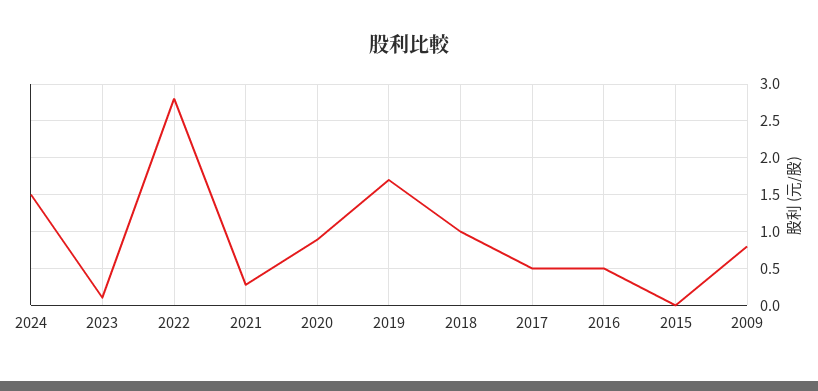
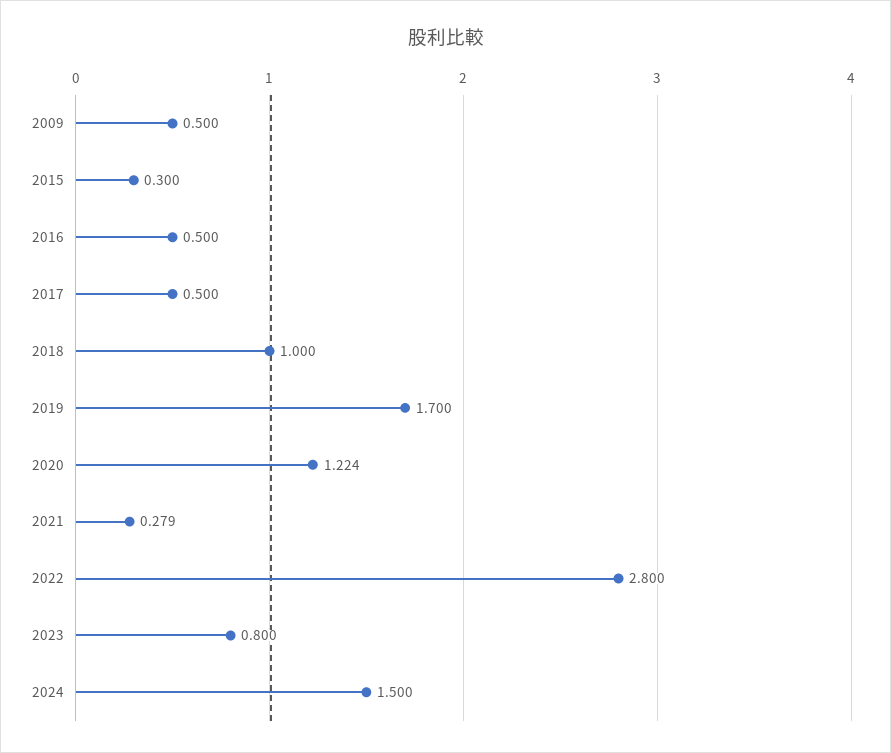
  {
    "2024": 1.5,
-   "2023": 0.1,
+   "2023": 0.8,
    "2022": 2.8,
    "2021": 0.279,
-   "2020": 0.9,
+   "2020": 1.224,
    "2019": 1.7,
    "2018": 1,
    "2017": 0.5,
    "2016": 0.5,
-   "2015": 0,
+   "2015": 0.3,
-   "2009": 0.8
+   "2009": 0.5
  }

